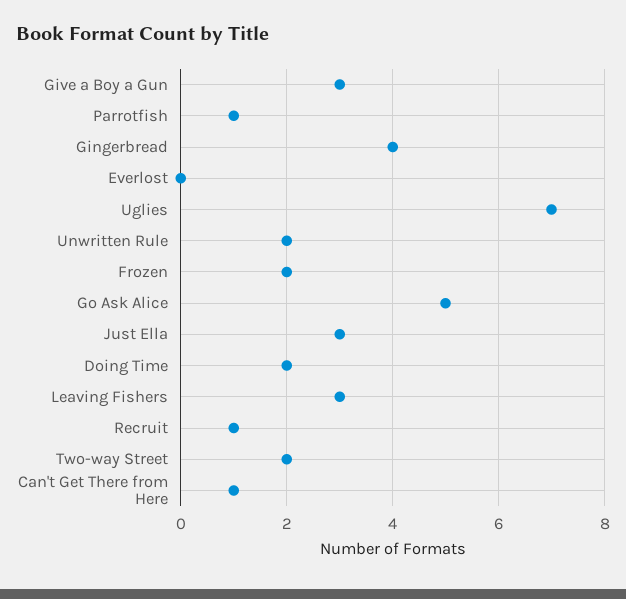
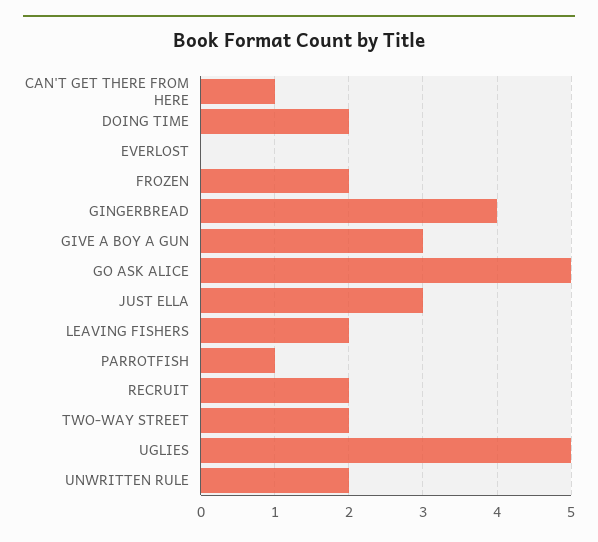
  {
    "Give a Boy a Gun": 3,
    "Parrotfish": 1,
    "Gingerbread": 4,
    "Everlost": 0,
-   "Uglies": 7,
+   "Uglies": 5,
    "Unwritten Rule": 2,
    "Frozen": 2,
    "Go Ask Alice": 5,
    "Just Ella": 3,
    "Doing Time": 2,
-   "Leaving Fishers": 3,
+   "Leaving Fishers": 2,
-   "Recruit": 1,
+   "Recruit": 2,
    "Two-way Street": 2,
    "Can't Get There from Here": 1
  }

